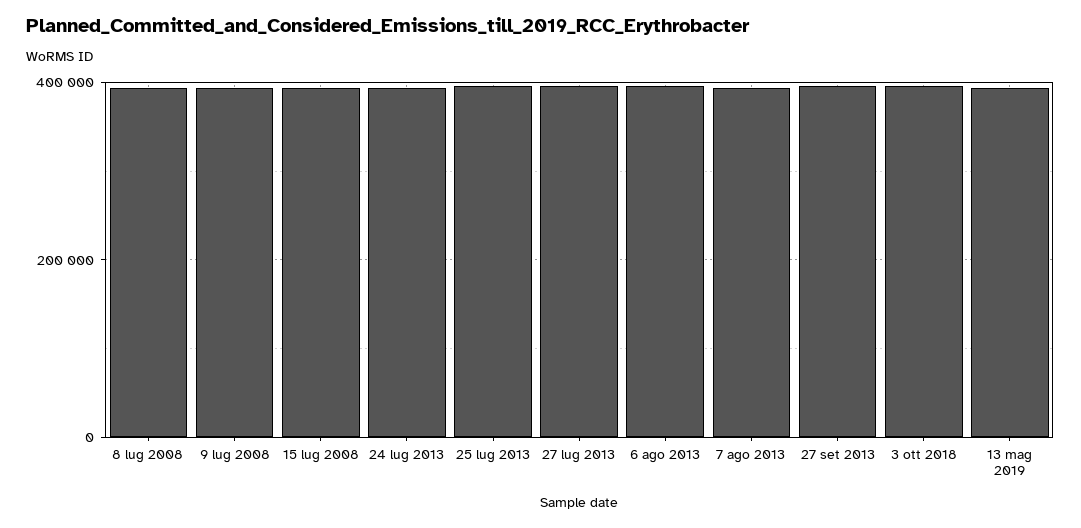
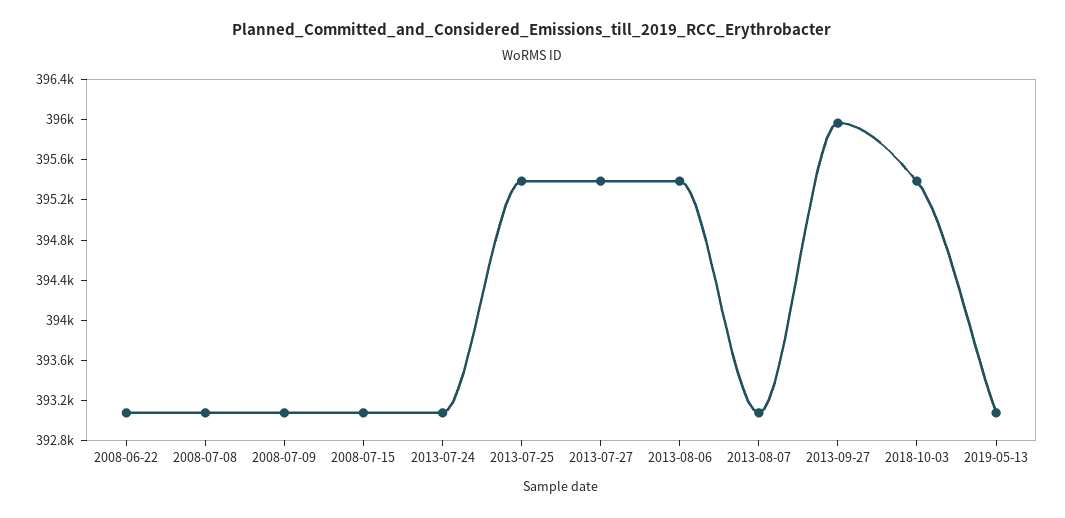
  {
    "8 lug 2008": 393100,
    "9 lug 2008": 393100,
    "15 lug 2008": 393100,
    "24 lug 2013": 393100,
    "25 lug 2013": 395400,
    "27 lug 2013": 395400,
    "6 ago 2013": 395400,
    "7 ago 2013": 393100,
    "27 set 2013": 396000,
    "3 ott 2018": 395400,
-   "13 mag 2019": 393100
+   "13 mag 2019": 393100,
+   "2008-06-22": 393100
  }

